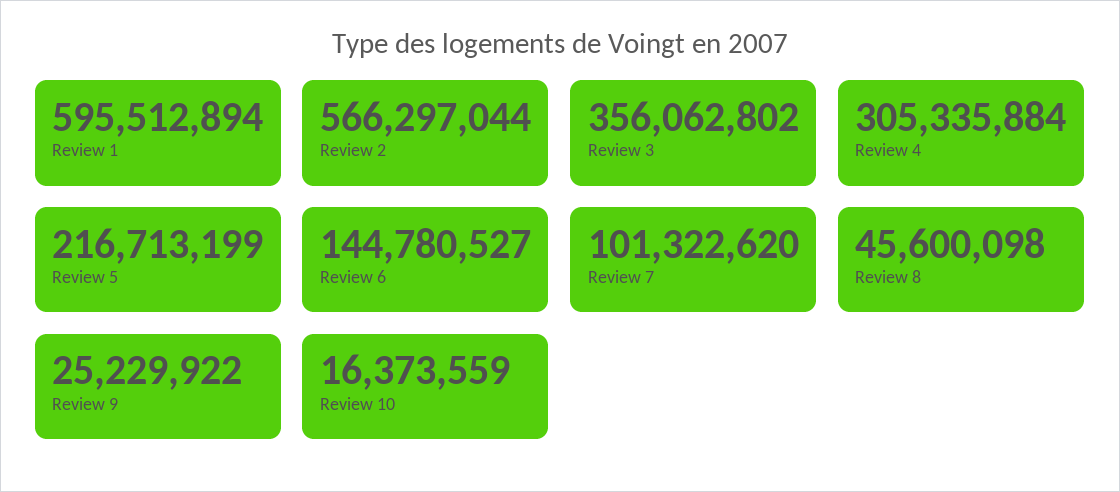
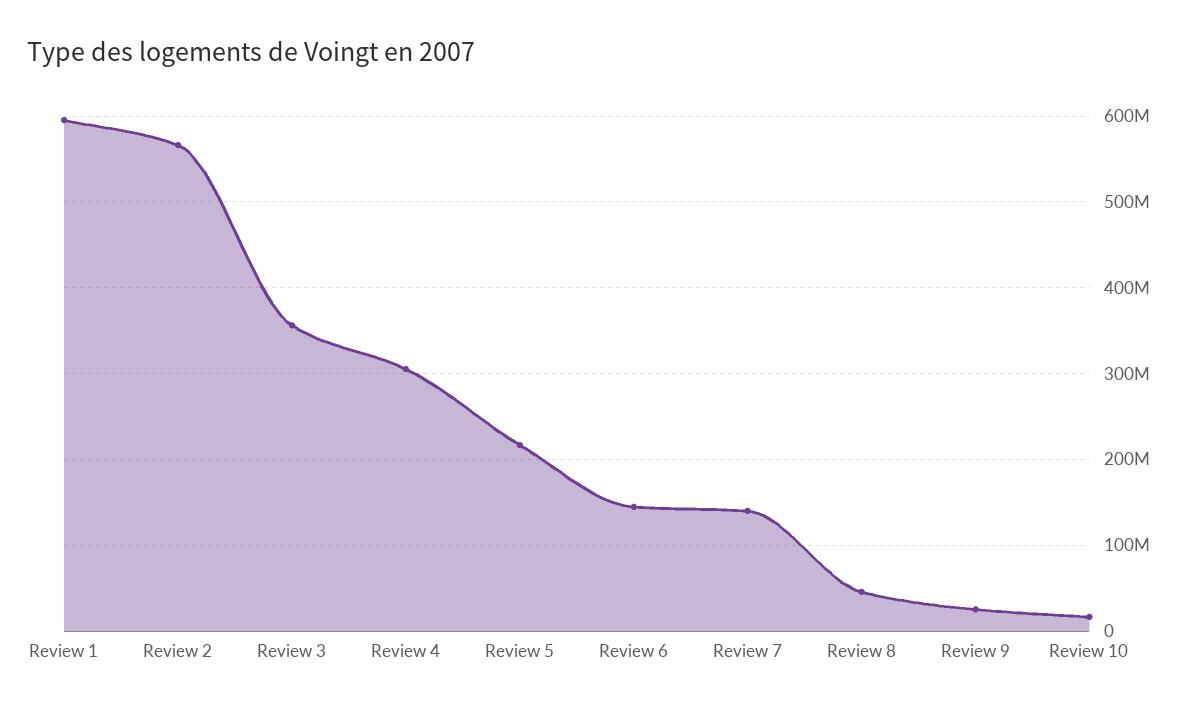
  {
    "Review 1": 595512894,
    "Review 2": 566297044,
    "Review 3": 356062802,
    "Review 4": 305335884,
    "Review 5": 216713199,
    "Review 6": 144780527,
-   "Review 7": 101322620,
+   "Review 7": 140000000,
    "Review 8": 45600098,
    "Review 9": 25229922,
    "Review 10": 16373559
  }

